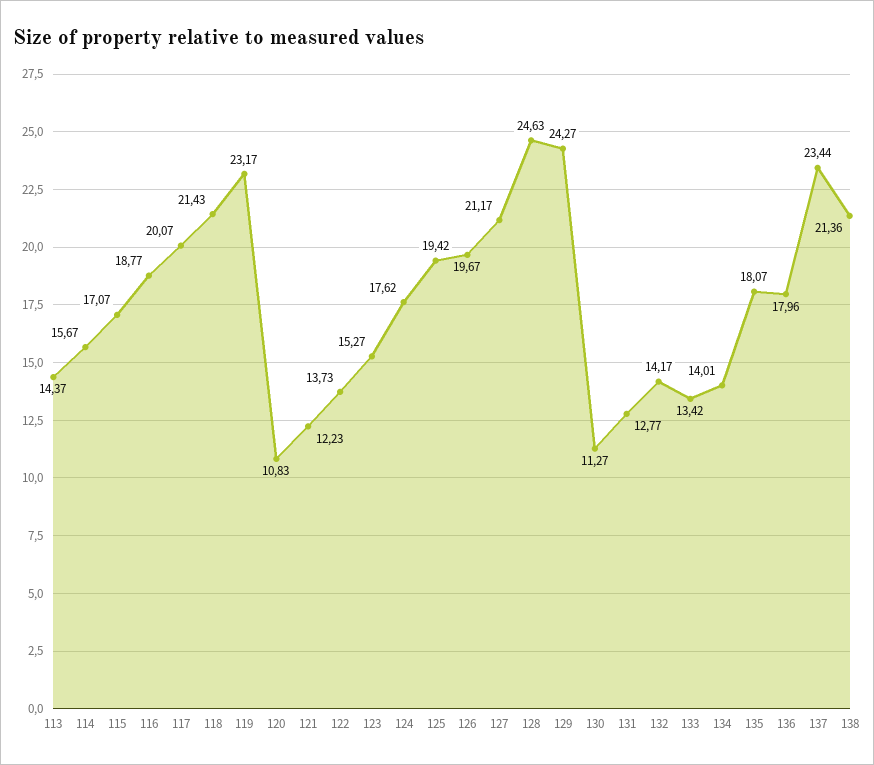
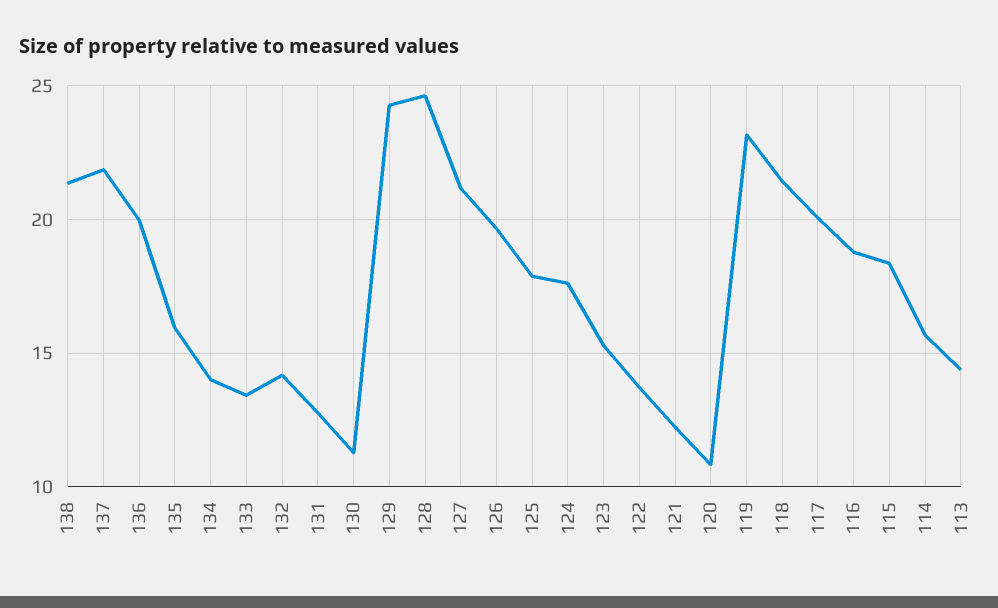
  {
    "113": 14.37,
    "114": 15.67,
-   "115": 17.07,
+   "115": 18.5,
    "116": 18.77,
    "117": 20.07,
    "118": 21.43,
    "119": 23.17,
    "120": 10.83,
    "121": 12.23,
    "122": 13.73,
    "123": 15.27,
    "124": 17.62,
-   "125": 19.42,
+   "125": 18,
    "126": 19.67,
    "127": 21.17,
    "128": 24.63,
    "129": 24.27,
    "130": 11.27,
    "131": 12.77,
    "132": 14.17,
    "133": 13.42,
    "134": 14.01,
-   "135": 18.07,
+   "135": 16,
-   "136": 17.96,
+   "136": 20,
-   "137": 23.44,
+   "137": 22,
    "138": 21.36
  }

